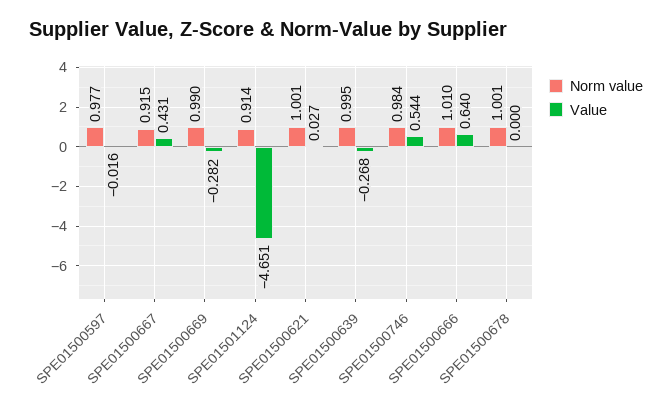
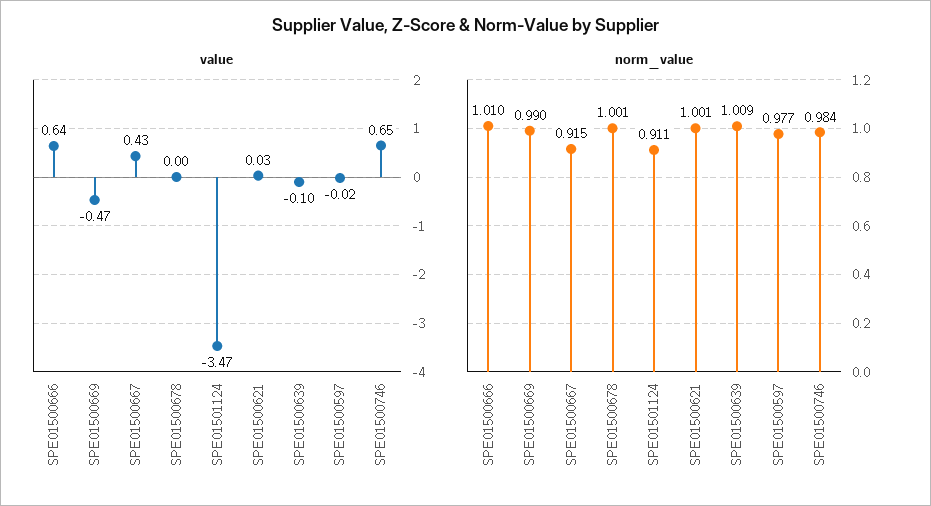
  {
    "Norm value": {
      "SPE01500597": 0.977,
      "SPE01500667": 0.915,
      "SPE01500669": 0.99,
-     "SPE01501124": 0.914,
+     "SPE01501124": 0.911,
      "SPE01500621": 1.001,
-     "SPE01500639": 0.995,
+     "SPE01500639": 1.009,
      "SPE01500746": 0.984,
      "SPE01500666": 1.01,
      "SPE01500678": 1.001
    },
    "Value": {
      "SPE01500597": -0.016,
      "SPE01500667": 0.431,
-     "SPE01500669": -0.282,
+     "SPE01500669": -0.47,
-     "SPE01501124": -4.651,
+     "SPE01501124": -3.47,
      "SPE01500621": 0.027,
-     "SPE01500639": -0.268,
+     "SPE01500639": -0.1,
-     "SPE01500746": 0.544,
+     "SPE01500746": 0.65,
      "SPE01500666": 0.64,
      "SPE01500678": 0
    }
  }

